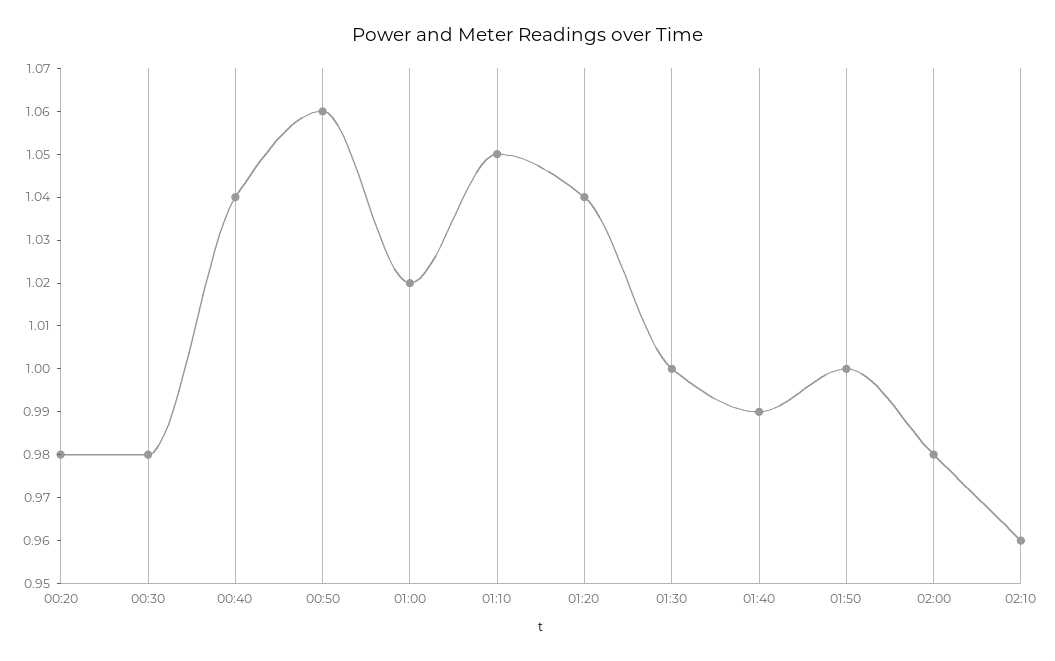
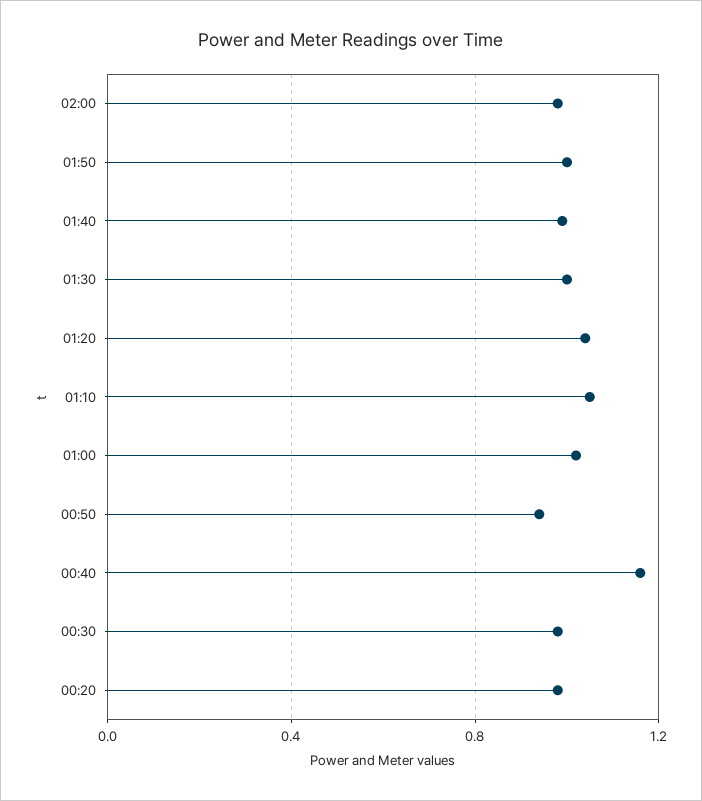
  {
    "00:20": 0.98,
    "00:30": 0.98,
-   "00:40": 1.04,
+   "00:40": 1.15,
-   "00:50": 1.06,
+   "00:50": 0.95,
    "01:00": 1.02,
    "01:10": 1.05,
    "01:20": 1.04,
    "01:30": 1,
    "01:40": 0.99,
    "01:50": 1,
-   "02:00": 0.98,
+   "02:00": 0.98
-   "02:10": 0.96
  }

